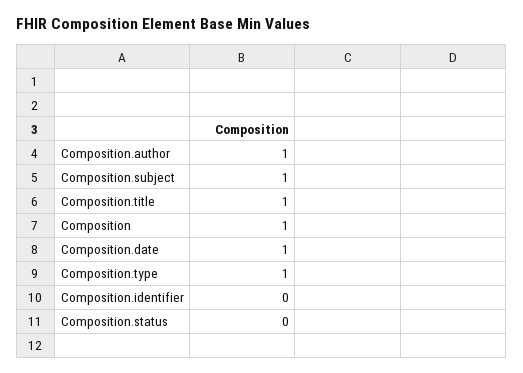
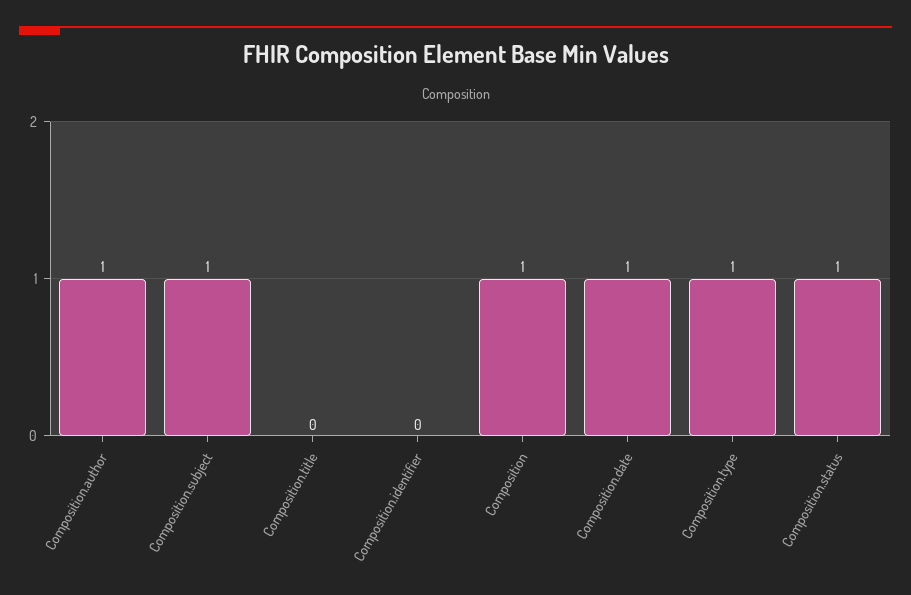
  {
    "Composition.author": 1,
    "Composition.subject": 1,
-   "Composition.title": 1,
+   "Composition.title": 0,
    "Composition": 1,
    "Composition.date": 1,
    "Composition.type": 1,
    "Composition.identifier": 0,
-   "Composition.status": 0
+   "Composition.status": 1
  }

